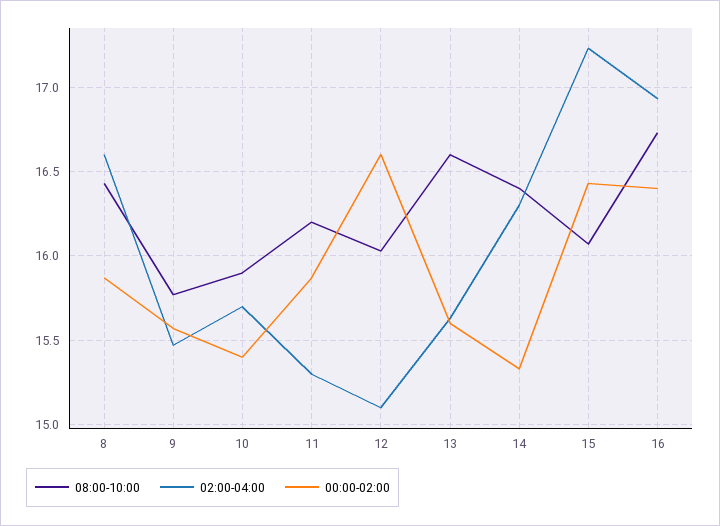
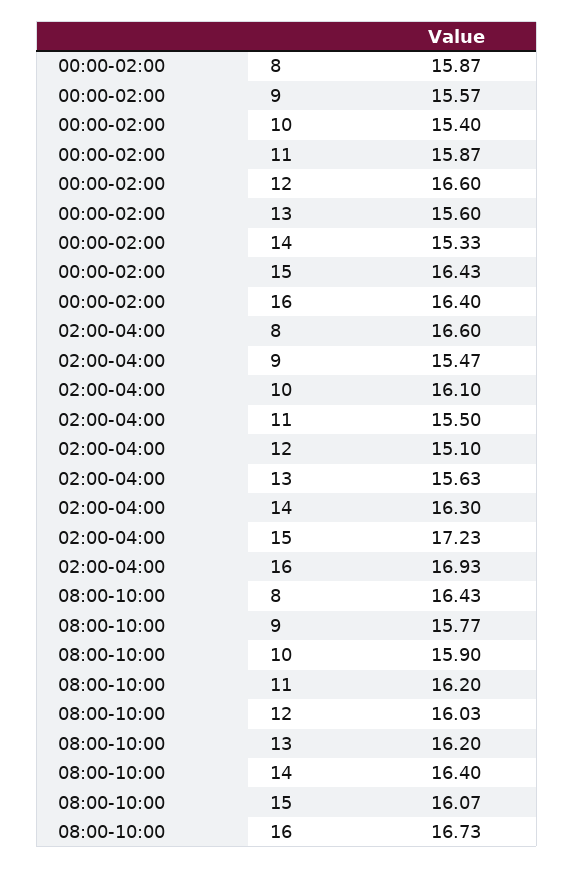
  {
    "08:00-10:00": {
      "8": 16.43,
      "9": 15.77,
      "10": 15.9,
      "11": 16.2,
      "12": 16.03,
-     "13": 16.6,
+     "13": 16.2,
      "14": 16.4,
      "15": 16.07,
      "16": 16.73
    },
    "02:00-04:00": {
      "8": 16.6,
      "9": 15.47,
-     "10": 15.7,
+     "10": 16.1,
-     "11": 15.3,
+     "11": 15.5,
      "12": 15.1,
      "13": 15.63,
      "14": 16.3,
      "15": 17.23,
      "16": 16.93
    },
    "00:00-02:00": {
      "8": 15.87,
      "9": 15.57,
      "10": 15.4,
      "11": 15.87,
      "12": 16.6,
      "13": 15.6,
      "14": 15.33,
      "15": 16.43,
      "16": 16.4
    }
  }

